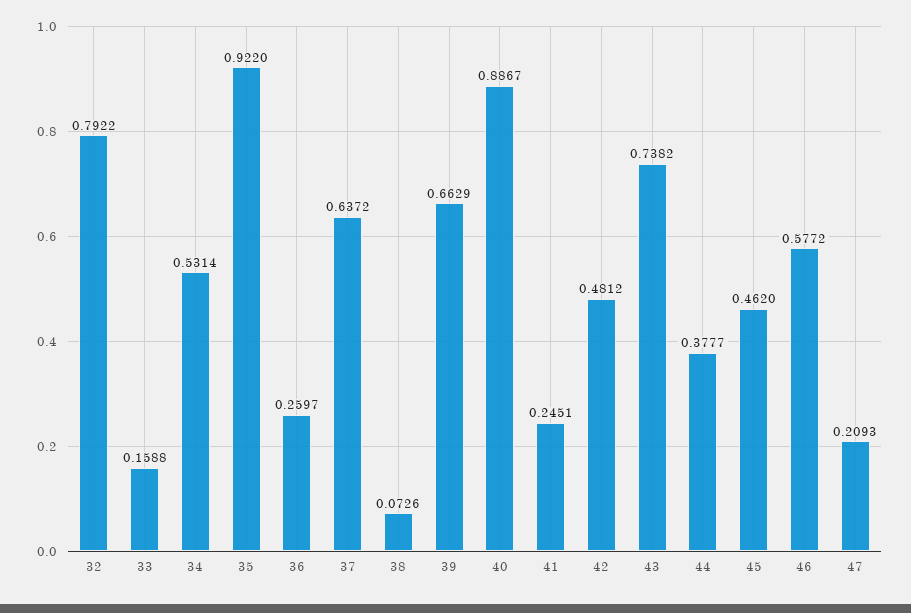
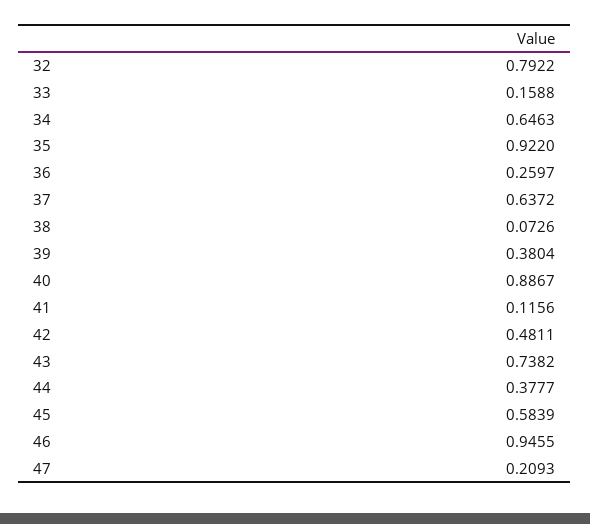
  {
    "32": 0.7922,
    "33": 0.1588,
-   "34": 0.5314,
+   "34": 0.6463,
    "35": 0.922,
    "36": 0.2597,
    "37": 0.6372,
    "38": 0.0726,
-   "39": 0.6629,
+   "39": 0.3804,
    "40": 0.8867,
-   "41": 0.2451,
+   "41": 0.1156,
-   "42": 0.4812,
+   "42": 0.4811,
    "43": 0.7382,
    "44": 0.3777,
-   "45": 0.462,
+   "45": 0.5839,
-   "46": 0.5772,
+   "46": 0.9455,
    "47": 0.2093
  }

